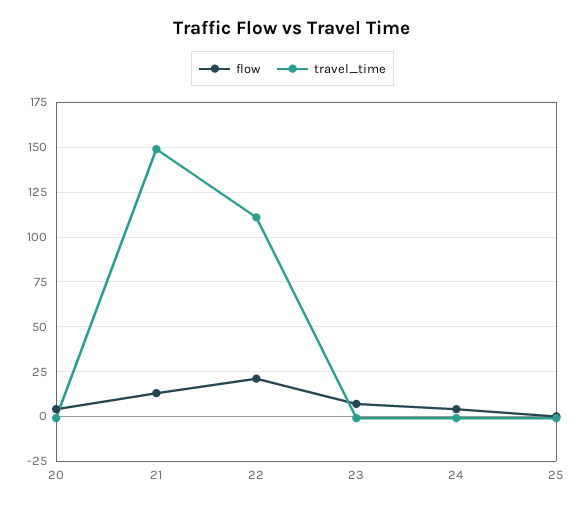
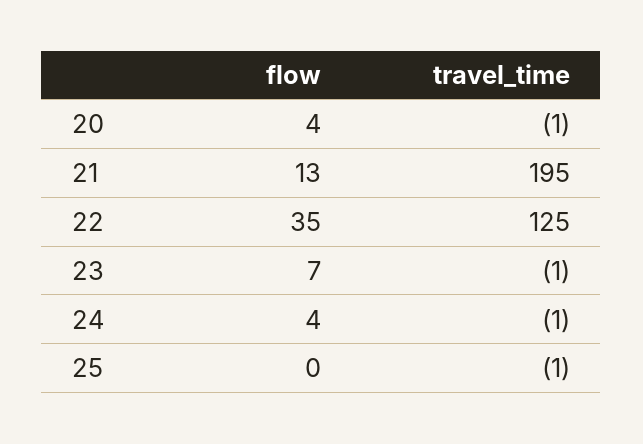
  {
    "flow": {
      "20": 4,
      "21": 13,
-     "22": 20,
+     "22": 35,
      "23": 7,
      "24": 4,
      "25": 0
    },
    "travel_time": {
      "20": -1,
-     "21": 150,
+     "21": 195,
-     "22": 110,
+     "22": 125,
      "23": -1,
      "24": -1,
      "25": -1
    }
  }

